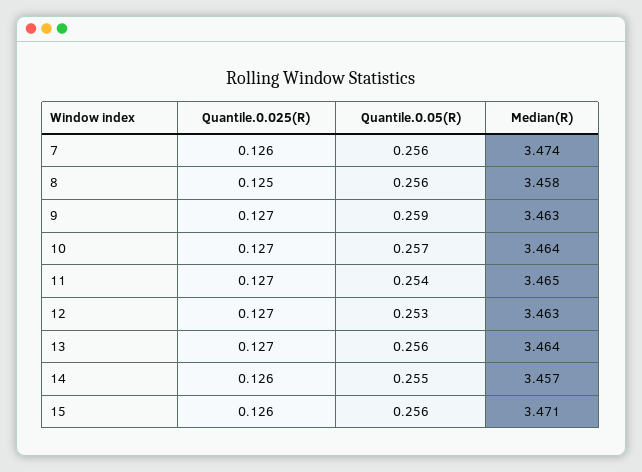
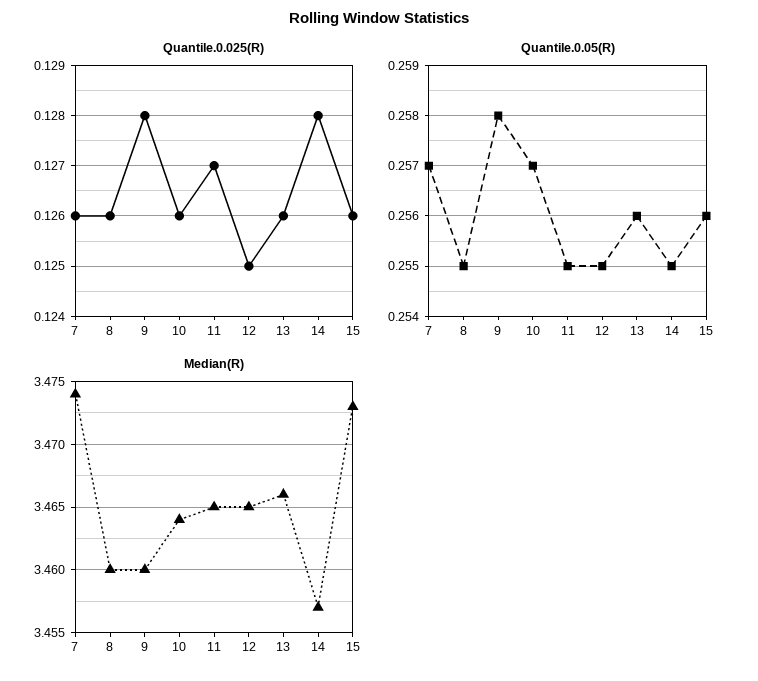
  {
    "Quantile.0.025(R)": {
      "7": 0.126,
-     "8": 0.125,
+     "8": 0.126,
-     "9": 0.127,
+     "9": 0.128,
-     "10": 0.127,
+     "10": 0.126,
      "11": 0.127,
-     "12": 0.127,
+     "12": 0.125,
-     "13": 0.127,
+     "13": 0.126,
-     "14": 0.126,
+     "14": 0.128,
      "15": 0.126
    },
    "Quantile.0.05(R)": {
-     "7": 0.256,
+     "7": 0.257,
-     "8": 0.256,
+     "8": 0.255,
-     "9": 0.259,
+     "9": 0.258,
      "10": 0.257,
-     "11": 0.254,
+     "11": 0.255,
-     "12": 0.253,
+     "12": 0.255,
      "13": 0.256,
      "14": 0.255,
      "15": 0.256
    },
    "Median(R)": {
      "7": 3.474,
-     "8": 3.458,
+     "8": 3.46,
-     "9": 3.463,
+     "9": 3.46,
      "10": 3.464,
      "11": 3.465,
-     "12": 3.463,
+     "12": 3.465,
-     "13": 3.464,
+     "13": 3.466,
      "14": 3.457,
-     "15": 3.471
+     "15": 3.473
    }
  }

